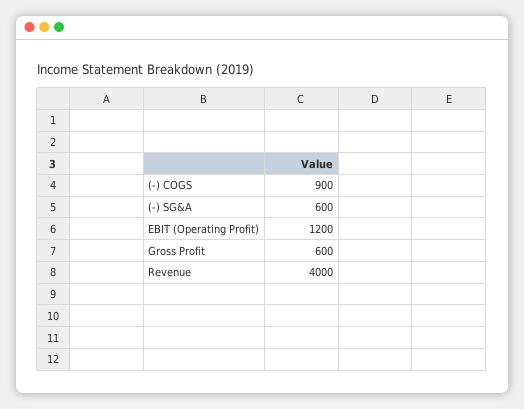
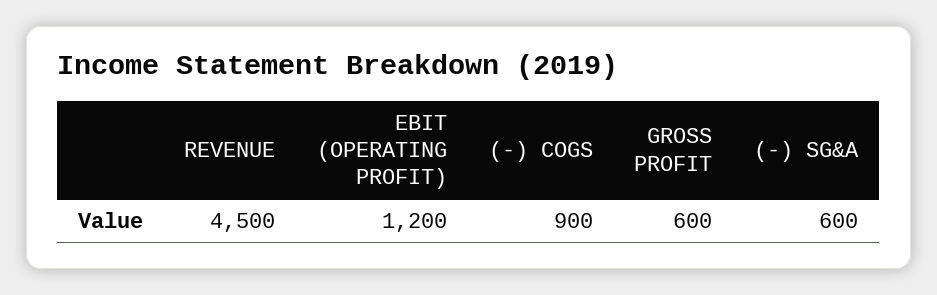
  {
    "(-) COGS": 900,
    "(-) SG&A": 600,
    "EBIT (Operating Profit)": 1200,
    "Gross Profit": 600,
-   "Revenue": 4000
+   "Revenue": 4500
  }

